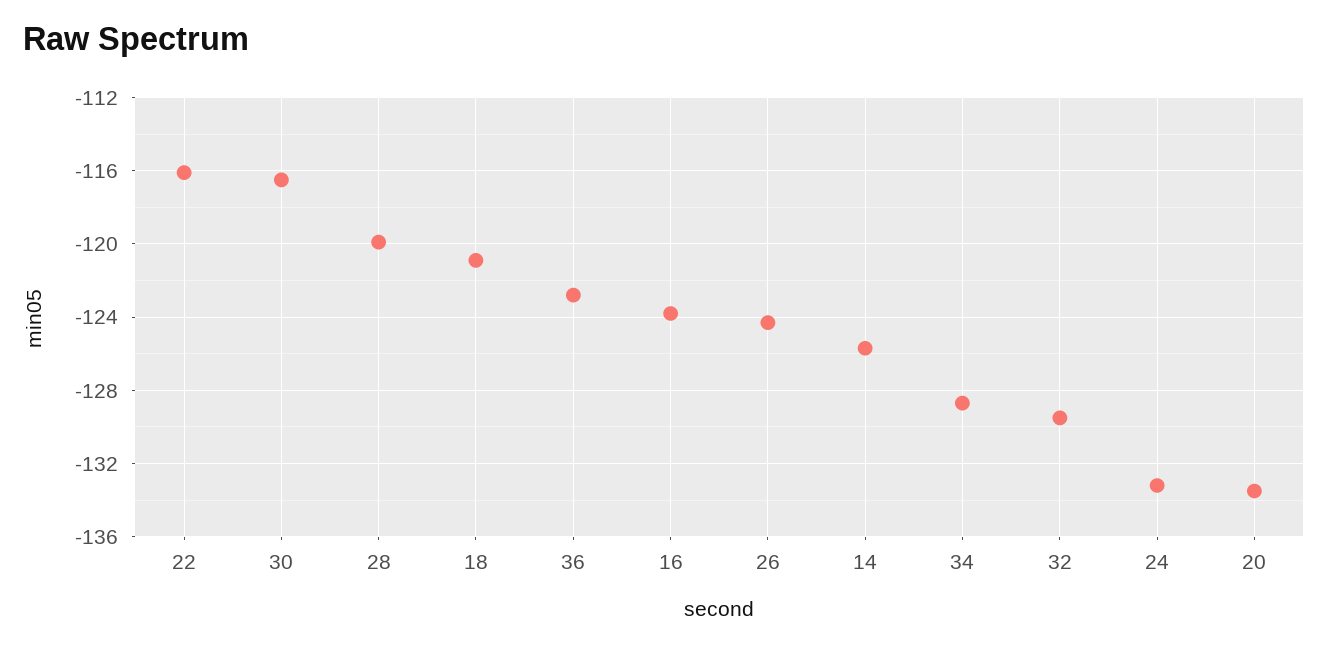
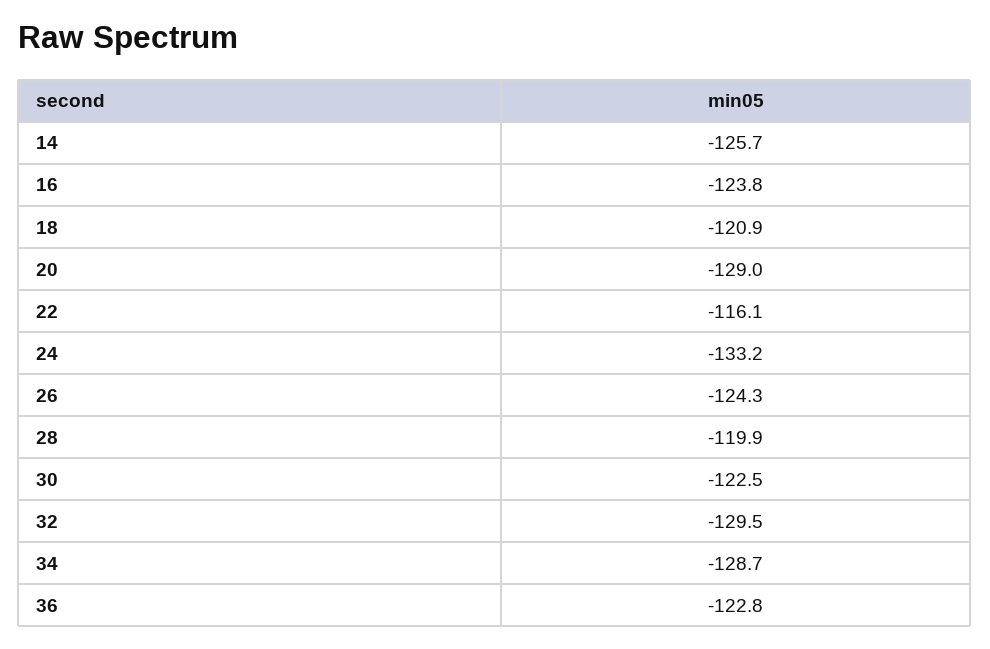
  {
    "22": -116.1,
-   "30": -116.5,
+   "30": -122.5,
    "28": -119.9,
    "18": -120.9,
    "36": -122.8,
    "16": -123.8,
    "26": -124.3,
    "14": -125.7,
    "34": -128.7,
    "32": -129.5,
    "24": -133.2,
-   "20": -133.5
+   "20": -129
  }

